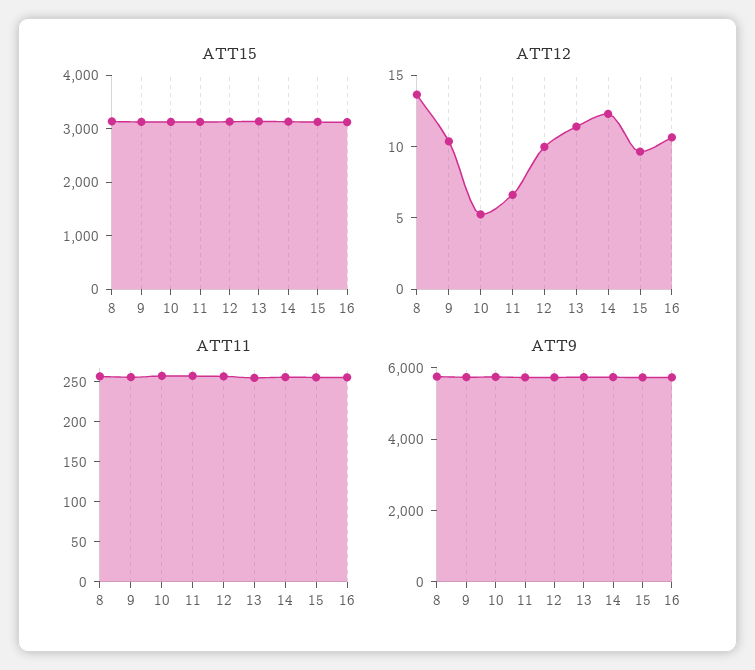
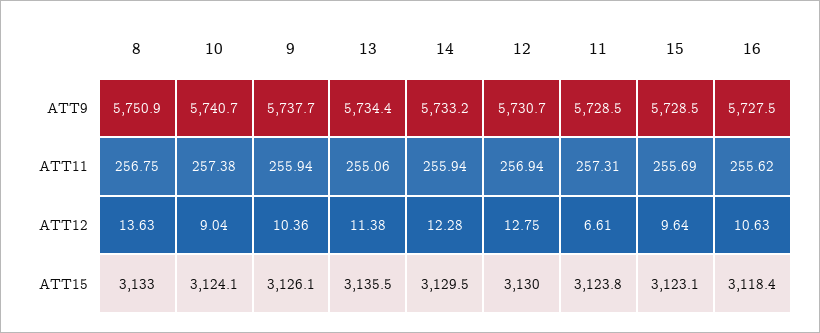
  {
    "ATT15": {
      "8": 3133,
      "9": 3126.1,
      "10": 3124.1,
      "11": 3123.8,
      "12": 3130,
      "13": 3135.5,
      "14": 3129.5,
      "15": 3123.1,
      "16": 3118.4
    },
    "ATT12": {
      "8": 13.63,
      "9": 10.36,
-     "10": 5,
+     "10": 9.04,
      "11": 6.61,
-     "12": 10,
+     "12": 12.75,
      "13": 11.38,
      "14": 12.28,
      "15": 9.64,
      "16": 10.63
    },
    "ATT11": {
      "8": 256.75,
      "9": 255.94,
      "10": 257.38,
      "11": 257.31,
      "12": 256.94,
      "13": 255.06,
      "14": 255.94,
      "15": 255.69,
      "16": 255.62
    },
    "ATT9": {
      "8": 5750.9,
      "9": 5737.7,
      "10": 5740.7,
      "11": 5728.5,
      "12": 5730.7,
      "13": 5734.4,
      "14": 5733.2,
      "15": 5728.5,
      "16": 5727.5
    }
  }

